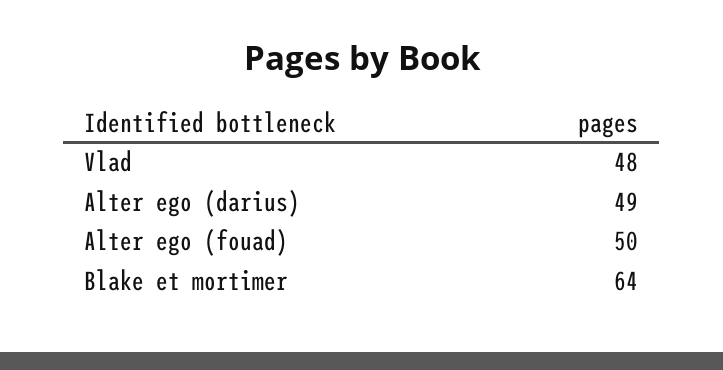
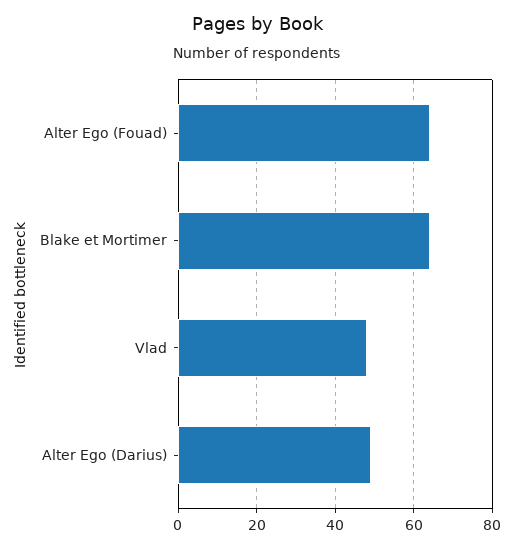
  {
    "Vlad": 48,
    "Alter ego (darius)": 49,
-   "Alter ego (fouad)": 50,
+   "Alter ego (fouad)": 65,
    "Blake et mortimer": 64
  }

